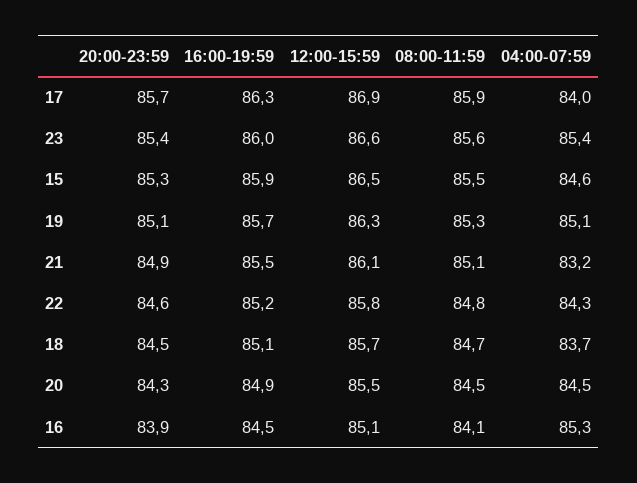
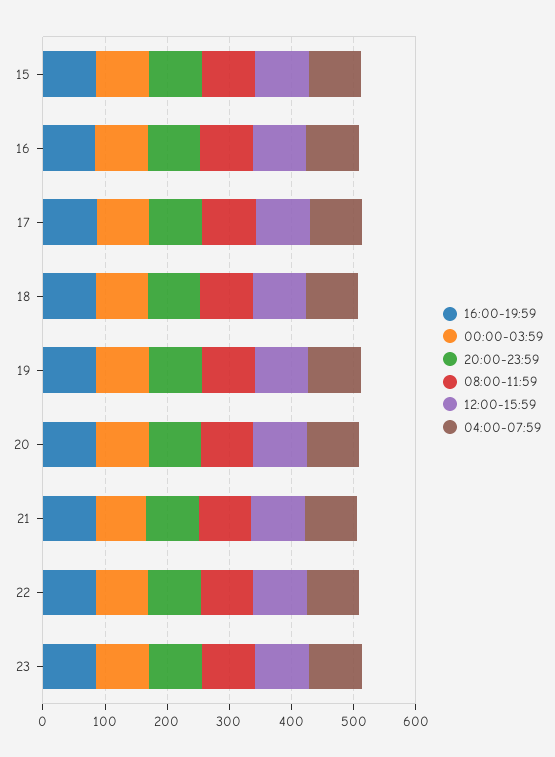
  {
    "20:00-23:59": {
      "17": 85.7,
      "23": 85.4,
      "15": 85.3,
      "19": 85.1,
      "21": 84.9,
      "22": 84.6,
      "18": 84.5,
      "20": 84.3,
      "16": 83.9
    },
    "16:00-19:59": {
      "17": 86.3,
      "23": 86,
      "15": 85.9,
      "19": 85.7,
      "21": 85.5,
      "22": 85.2,
      "18": 85.1,
      "20": 84.9,
      "16": 84.5
    },
    "12:00-15:59": {
      "17": 86.9,
      "23": 86.6,
      "15": 86.5,
      "19": 86.3,
      "21": 86.1,
      "22": 85.8,
      "18": 85.7,
      "20": 85.5,
      "16": 85.1
    },
    "08:00-11:59": {
      "17": 85.9,
      "23": 85.6,
      "15": 85.5,
      "19": 85.3,
      "21": 85.1,
      "22": 84.8,
      "18": 84.7,
      "20": 84.5,
      "16": 84.1
    },
    "04:00-07:59": {
      "17": 84,
      "23": 85.4,
      "15": 84.6,
      "19": 85.1,
      "21": 83.2,
      "22": 84.3,
      "18": 83.7,
      "20": 84.5,
      "16": 85.3
-   }
+   },
+   "00:00-03:59": {
+     "15": 80,
+     "16": 80,
+     "17": 80,
+     "18": 80,
+     "19": 80,
+     "20": 80,
+     "21": 80,
+     "22": 80,
+     "23": 80
+   }
  }

